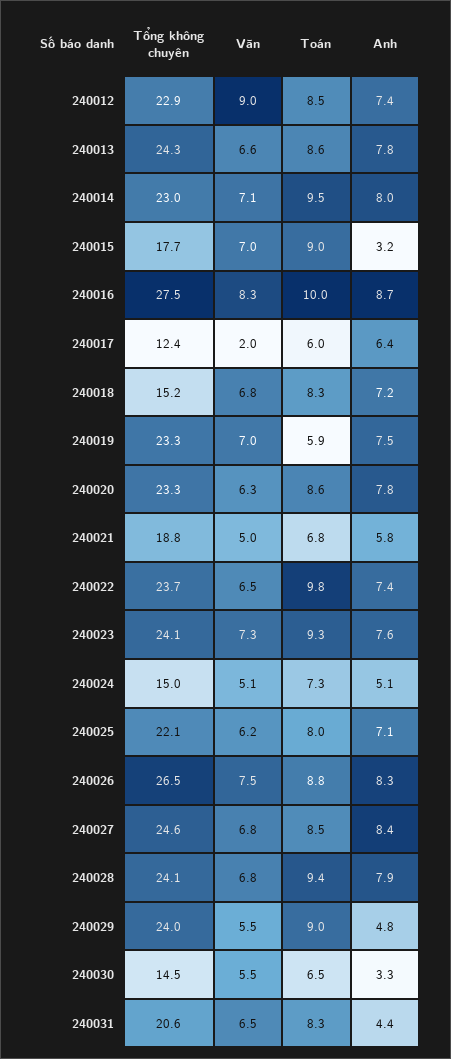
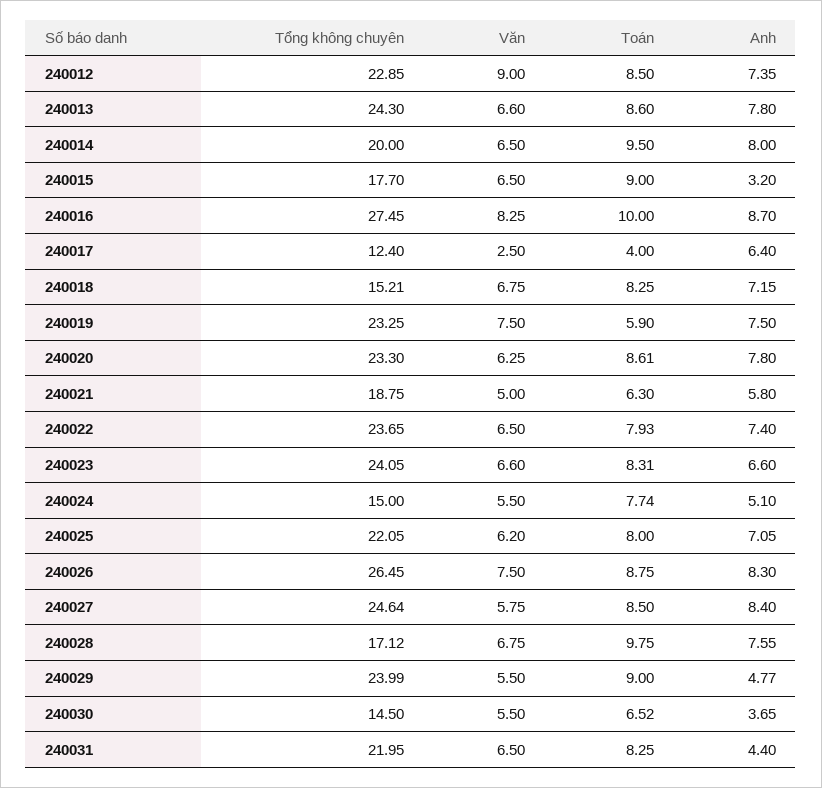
  {
    "Tổng không chuyên": {
      "240012": 22.85,
      "240013": 24.3,
-     "240014": 23,
+     "240014": 20,
      "240015": 17.7,
      "240016": 27.45,
      "240017": 12.4,
      "240018": 15.21,
      "240019": 23.25,
      "240020": 23.3,
      "240021": 18.75,
      "240022": 23.65,
      "240023": 24.05,
      "240024": 15,
      "240025": 22.05,
      "240026": 26.45,
      "240027": 24.64,
-     "240028": 24.1,
+     "240028": 17.12,
      "240029": 23.99,
      "240030": 14.5,
-     "240031": 20.6
+     "240031": 21.95
    },
    "Văn": {
      "240012": 9,
      "240013": 6.6,
-     "240014": 7.1,
+     "240014": 6.5,
-     "240015": 7,
+     "240015": 6.5,
      "240016": 8.25,
-     "240017": 2,
+     "240017": 2.5,
      "240018": 6.75,
-     "240019": 7,
+     "240019": 7.5,
      "240020": 6.25,
      "240021": 5,
      "240022": 6.5,
-     "240023": 7.3,
+     "240023": 6.6,
-     "240024": 5.1,
+     "240024": 5.5,
      "240025": 6.2,
      "240026": 7.5,
-     "240027": 6.8,
+     "240027": 5.75,
      "240028": 6.75,
      "240029": 5.5,
      "240030": 5.5,
      "240031": 6.5
    },
    "Toán": {
      "240012": 8.5,
      "240013": 8.6,
      "240014": 9.5,
      "240015": 9,
      "240016": 10,
-     "240017": 6,
+     "240017": 4,
      "240018": 8.25,
      "240019": 5.9,
      "240020": 8.61,
-     "240021": 6.8,
+     "240021": 6.3,
-     "240022": 9.8,
+     "240022": 7.93,
-     "240023": 9.3,
+     "240023": 8.31,
-     "240024": 7.3,
+     "240024": 7.74,
      "240025": 8,
      "240026": 8.75,
      "240027": 8.5,
-     "240028": 9.4,
+     "240028": 9.75,
      "240029": 9,
      "240030": 6.52,
      "240031": 8.25
    },
    "Anh": {
      "240012": 7.35,
      "240013": 7.8,
      "240014": 8,
      "240015": 3.2,
      "240016": 8.7,
      "240017": 6.4,
      "240018": 7.15,
      "240019": 7.5,
      "240020": 7.8,
      "240021": 5.8,
      "240022": 7.4,
-     "240023": 7.6,
+     "240023": 6.6,
      "240024": 5.1,
      "240025": 7.05,
      "240026": 8.3,
      "240027": 8.4,
-     "240028": 7.9,
+     "240028": 7.55,
      "240029": 4.77,
-     "240030": 3.3,
+     "240030": 3.65,
      "240031": 4.4
    }
  }

